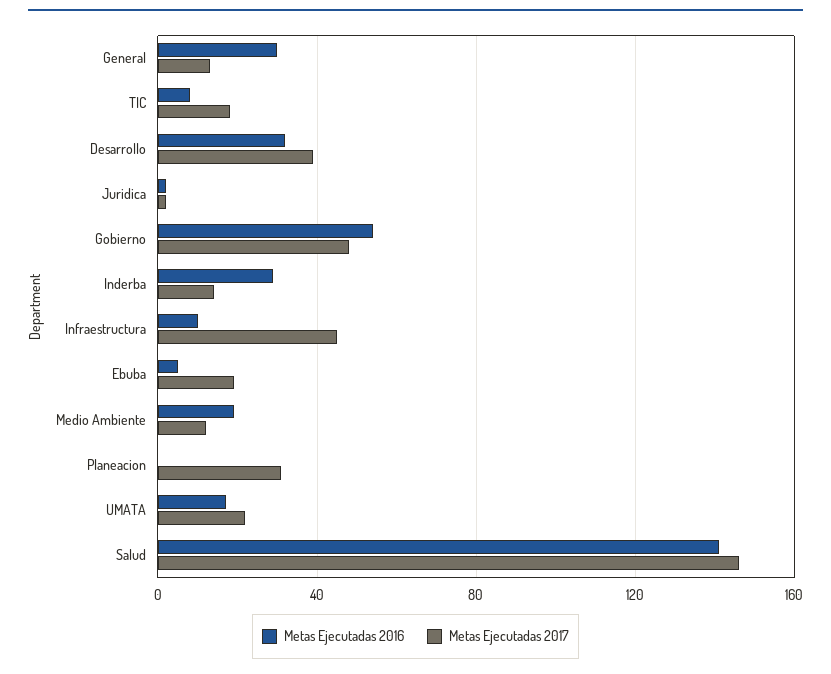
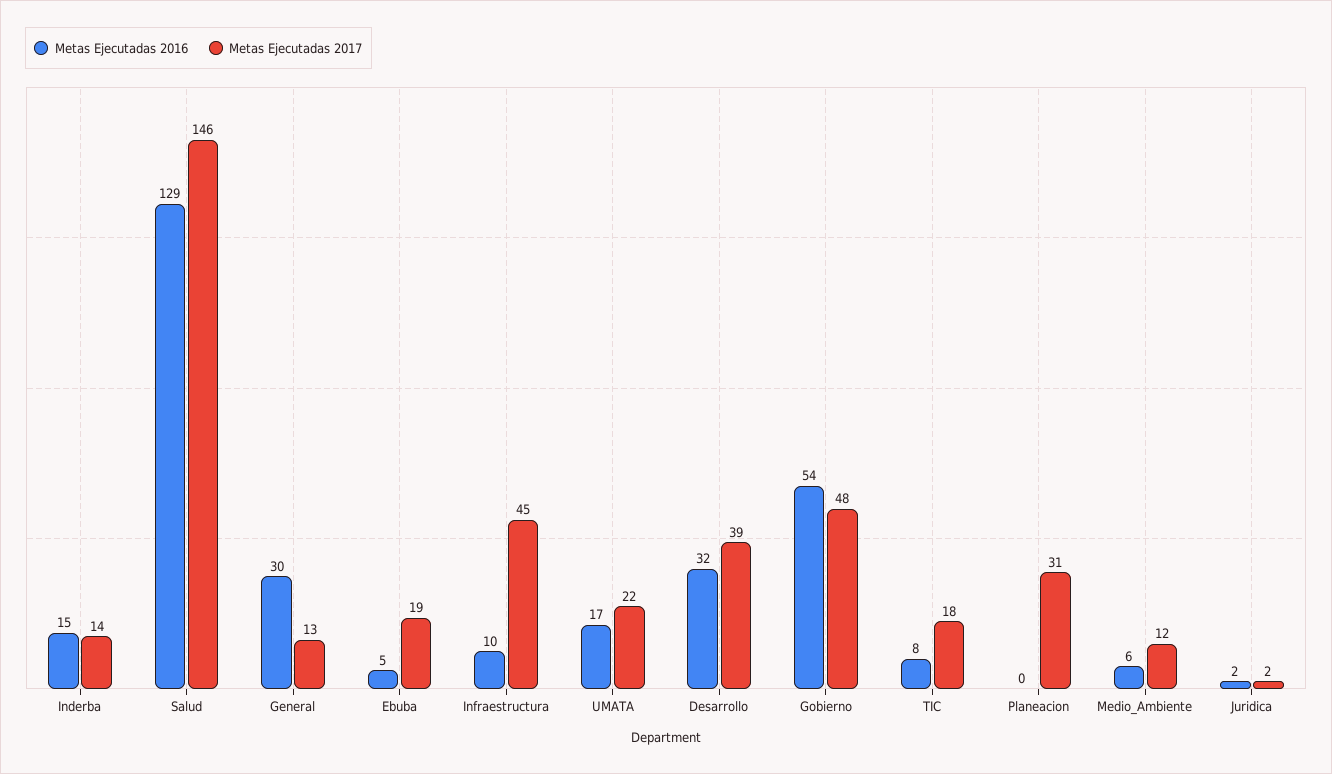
  {
    "Metas Ejecutadas 2016": {
      "General": 30,
      "TIC": 8,
      "Desarrollo": 32,
      "Juridica": 2,
      "Gobierno": 54,
-     "Inderba": 30,
+     "Inderba": 15,
      "Infraestructura": 10,
      "Ebuba": 5,
-     "Medio Ambiente": 20,
+     "Medio Ambiente": 6,
      "Planeacion": 0,
      "UMATA": 17,
-     "Salud": 140
+     "Salud": 129
    },
    "Metas Ejecutadas 2017": {
      "General": 13,
      "TIC": 18,
      "Desarrollo": 39,
      "Juridica": 2,
      "Gobierno": 48,
      "Inderba": 14,
      "Infraestructura": 45,
      "Ebuba": 19,
      "Medio Ambiente": 12,
      "Planeacion": 31,
      "UMATA": 22,
      "Salud": 146
    }
  }

